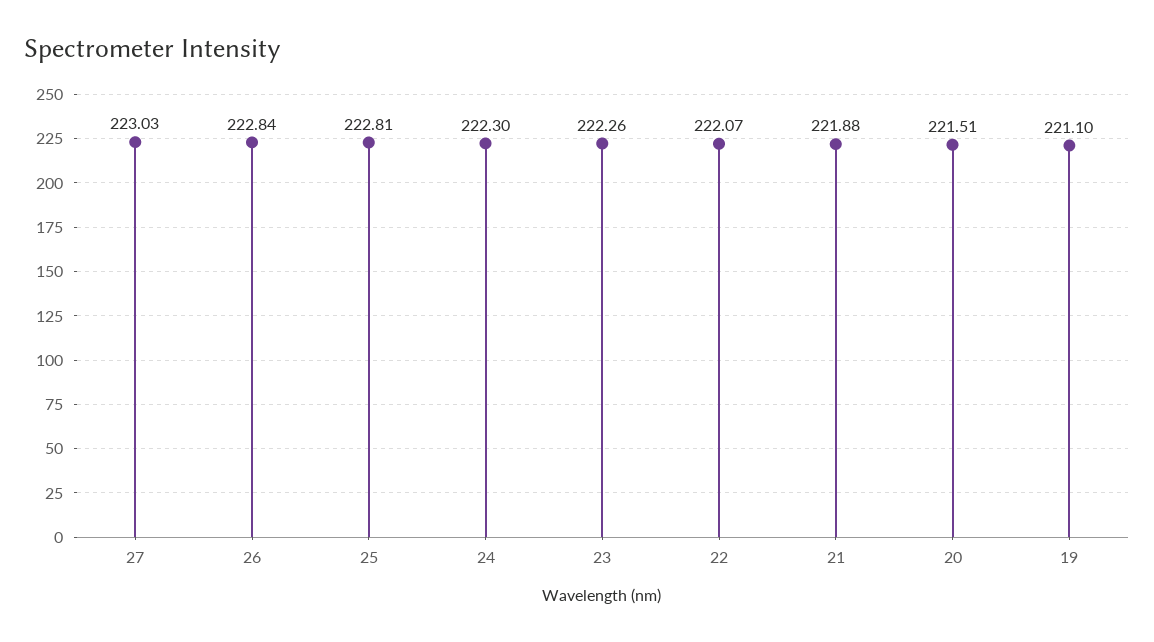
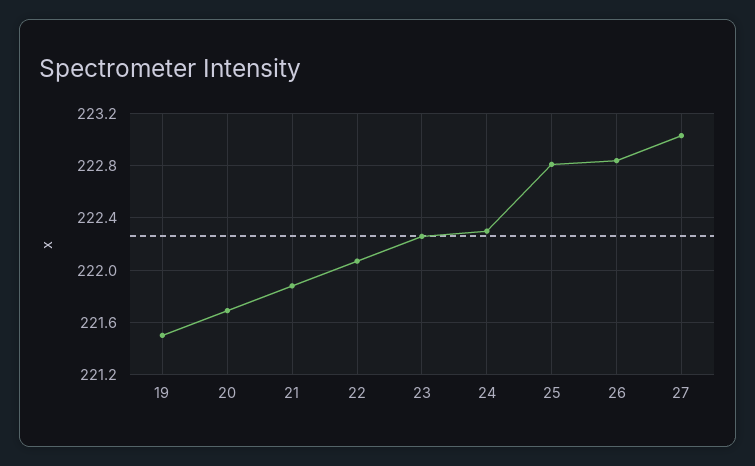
  {
    "27": 223.03,
    "26": 222.84,
    "25": 222.81,
    "24": 222.3,
    "23": 222.26,
    "22": 222.07,
    "21": 221.88,
-   "20": 221.51,
+   "20": 221.7,
-   "19": 221.1
+   "19": 221.5
  }

